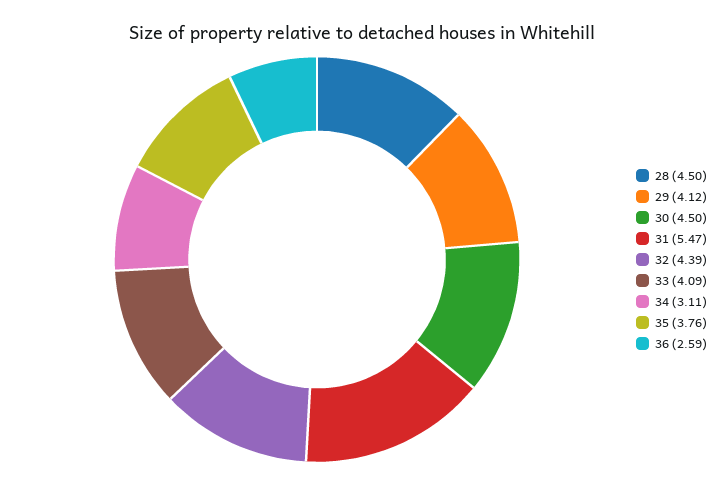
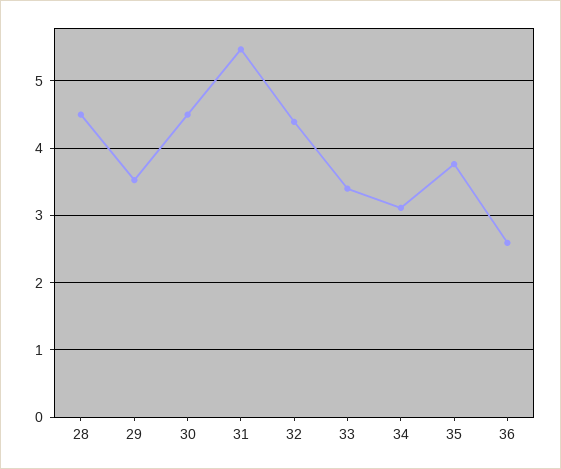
  {
    "28": 4.5,
-   "29": 4.12,
+   "29": 3.5,
    "30": 4.5,
    "31": 5.47,
    "32": 4.39,
-   "33": 4.09,
+   "33": 3.4,
    "34": 3.11,
    "35": 3.76,
    "36": 2.59
  }

